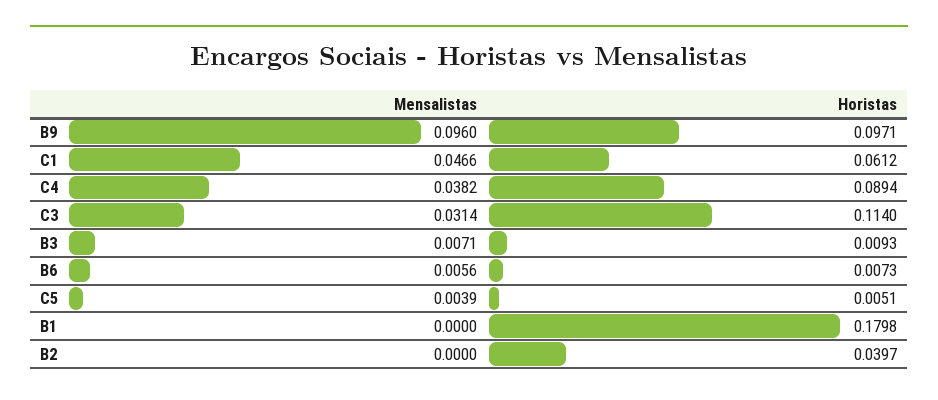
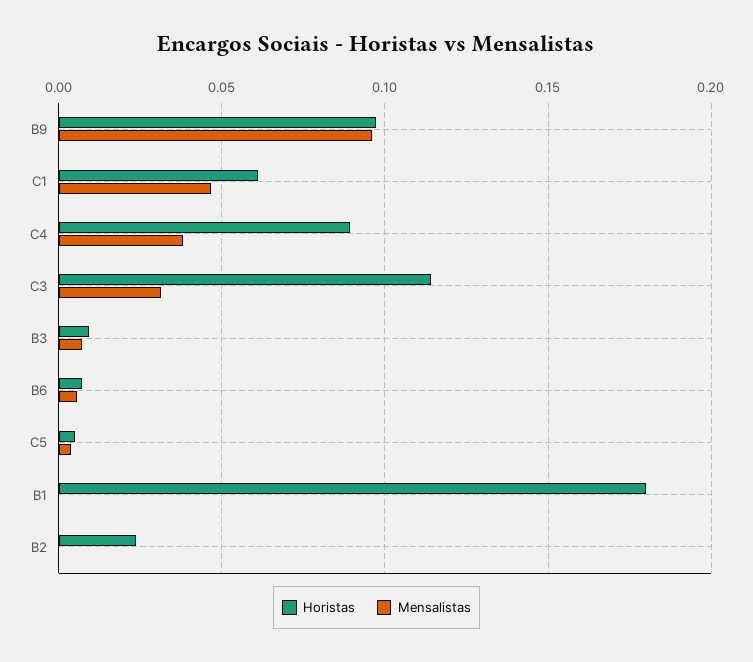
  {
    "Mensalistas": {
      "B9": 0.096,
      "C1": 0.0466,
      "C4": 0.0382,
      "C3": 0.0314,
      "B3": 0.0071,
      "B6": 0.0056,
      "C5": 0.0039,
      "B1": 0,
      "B2": 0
    },
    "Horistas": {
      "B9": 0.0971,
      "C1": 0.0612,
      "C4": 0.0894,
      "C3": 0.114,
      "B3": 0.0093,
      "B6": 0.0073,
      "C5": 0.0051,
      "B1": 0.1798,
-     "B2": 0.0397
+     "B2": 0.025
    }
  }

